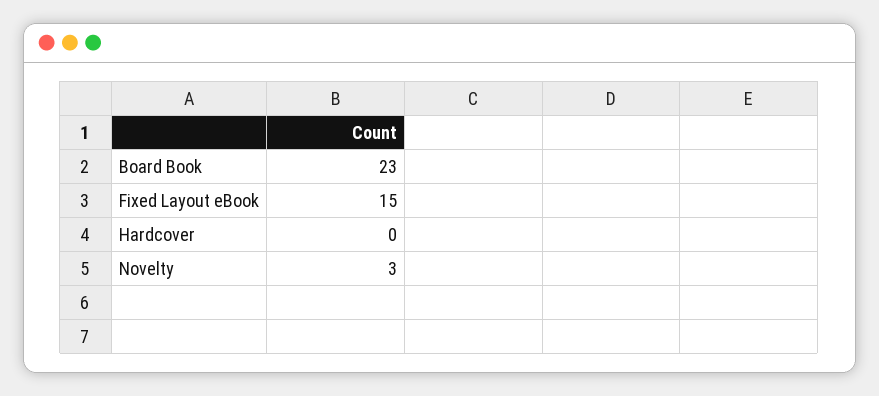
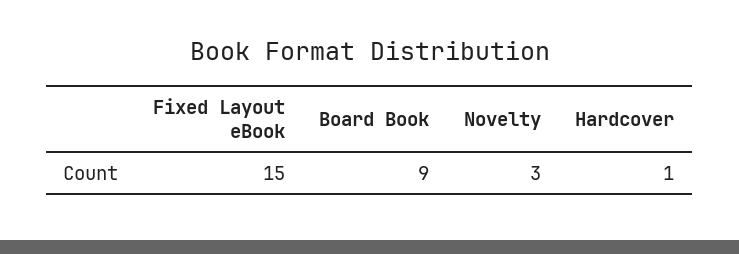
  {
-   "Board Book": 23,
+   "Board Book": 9,
    "Fixed Layout eBook": 15,
-   "Hardcover": 0,
+   "Hardcover": 1,
    "Novelty": 3
  }

